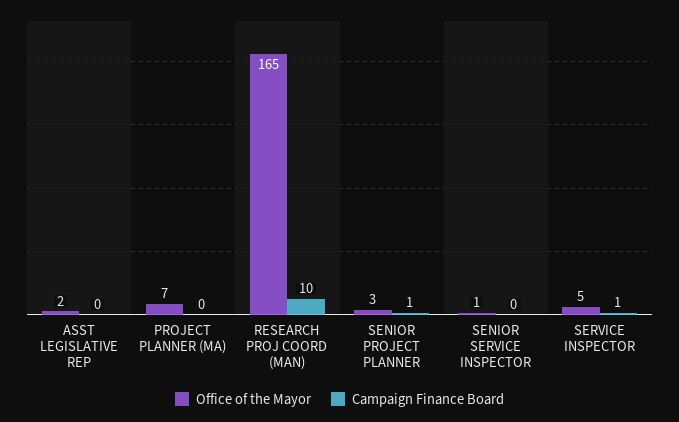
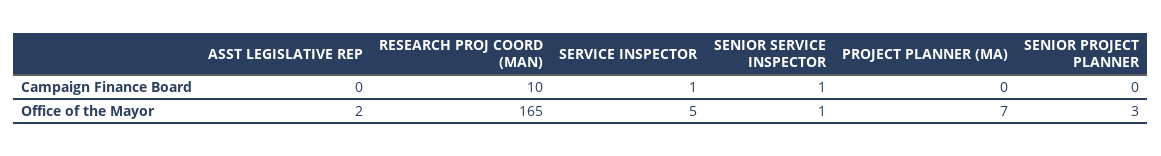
  {
    "Office of the Mayor": {
      "ASST LEGISLATIVE REP": 2,
      "PROJECT PLANNER (MA)": 7,
      "RESEARCH PROJ COORD (MAN)": 165,
      "SENIOR PROJECT PLANNER": 3,
      "SENIOR SERVICE INSPECTOR": 1,
      "SERVICE INSPECTOR": 5
    },
    "Campaign Finance Board": {
      "ASST LEGISLATIVE REP": 0,
      "PROJECT PLANNER (MA)": 0,
      "RESEARCH PROJ COORD (MAN)": 10,
-     "SENIOR PROJECT PLANNER": 1,
+     "SENIOR PROJECT PLANNER": 0,
-     "SENIOR SERVICE INSPECTOR": 0,
+     "SENIOR SERVICE INSPECTOR": 1,
      "SERVICE INSPECTOR": 1
    }
  }

